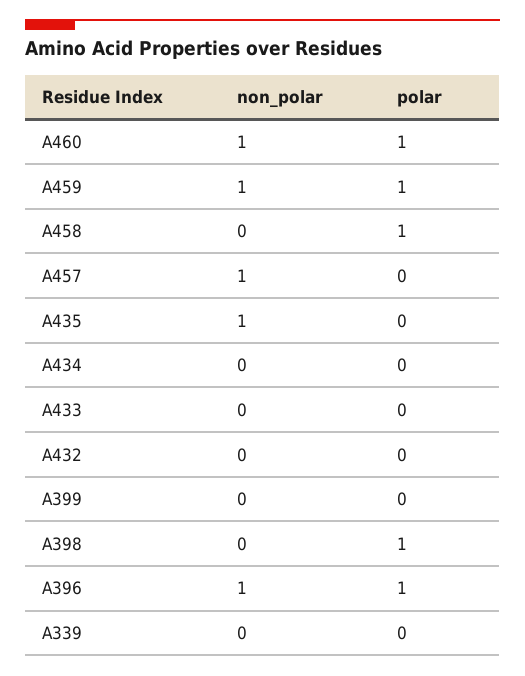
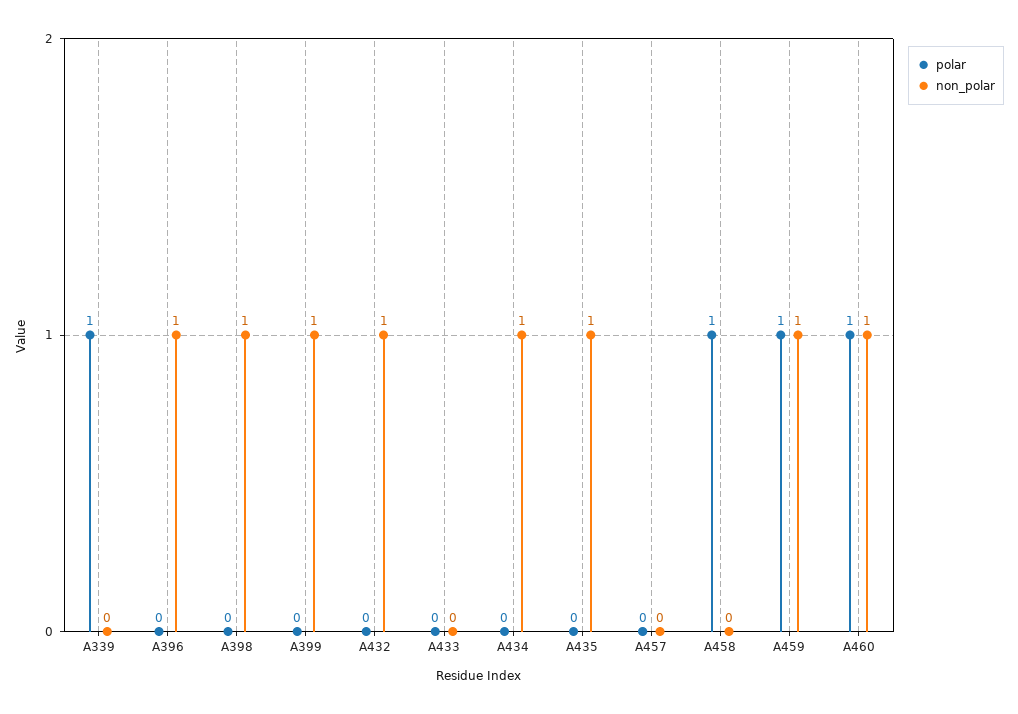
  {
    "non_polar": {
      "A460": 1,
      "A459": 1,
      "A458": 0,
-     "A457": 1,
+     "A457": 0,
      "A435": 1,
-     "A434": 0,
+     "A434": 1,
      "A433": 0,
-     "A432": 0,
+     "A432": 1,
-     "A399": 0,
+     "A399": 1,
-     "A398": 0,
+     "A398": 1,
      "A396": 1,
      "A339": 0
    },
    "polar": {
      "A460": 1,
      "A459": 1,
      "A458": 1,
      "A457": 0,
      "A435": 0,
      "A434": 0,
      "A433": 0,
      "A432": 0,
      "A399": 0,
-     "A398": 1,
+     "A398": 0,
-     "A396": 1,
+     "A396": 0,
-     "A339": 0
+     "A339": 1
    }
  }

